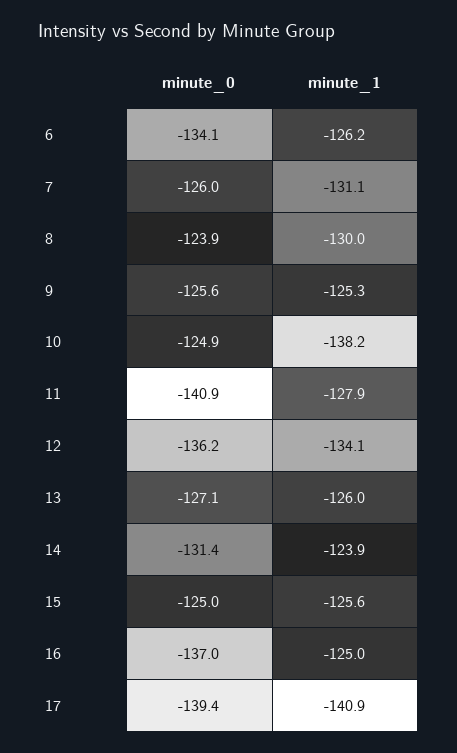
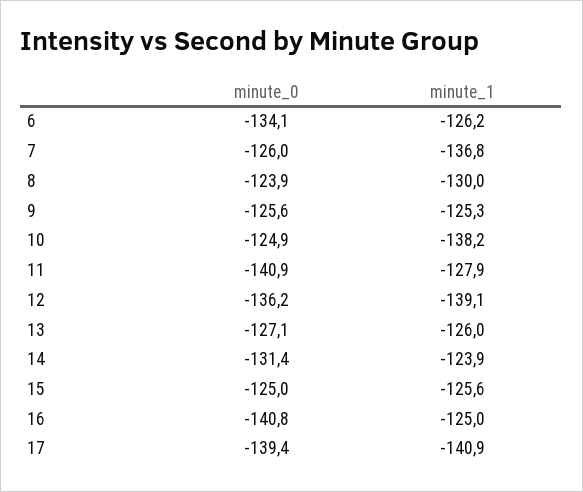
  {
    "minute_0": {
      "6": -134.1,
      "7": -126,
      "8": -123.9,
      "9": -125.6,
      "10": -124.9,
      "11": -140.9,
      "12": -136.2,
      "13": -127.1,
      "14": -131.4,
      "15": -125,
-     "16": -137,
+     "16": -140.8,
      "17": -139.4
    },
    "minute_1": {
      "6": -126.2,
-     "7": -131.1,
+     "7": -136.8,
      "8": -130,
      "9": -125.3,
      "10": -138.2,
      "11": -127.9,
-     "12": -134.1,
+     "12": -139.1,
      "13": -126,
      "14": -123.9,
      "15": -125.6,
      "16": -125,
      "17": -140.9
    }
  }

